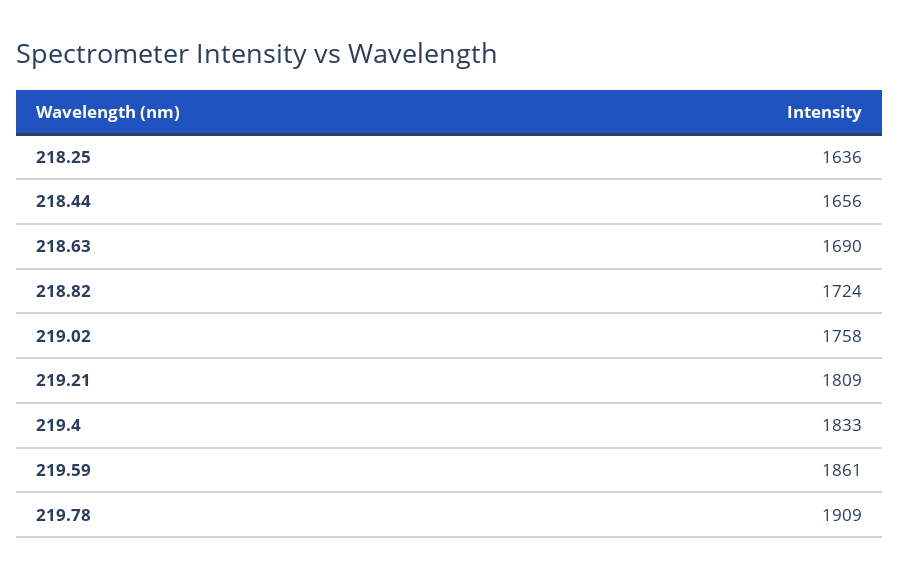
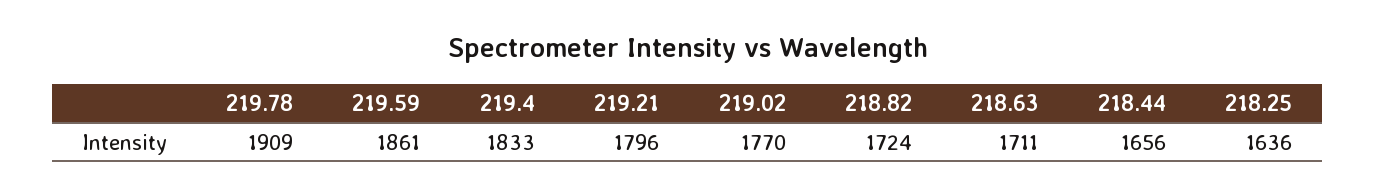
  {
    "218.25": 1636,
    "218.44": 1656,
-   "218.63": 1690,
+   "218.63": 1711,
    "218.82": 1724,
-   "219.02": 1758,
+   "219.02": 1770,
-   "219.21": 1809,
+   "219.21": 1796,
    "219.4": 1833,
    "219.59": 1861,
    "219.78": 1909
  }

